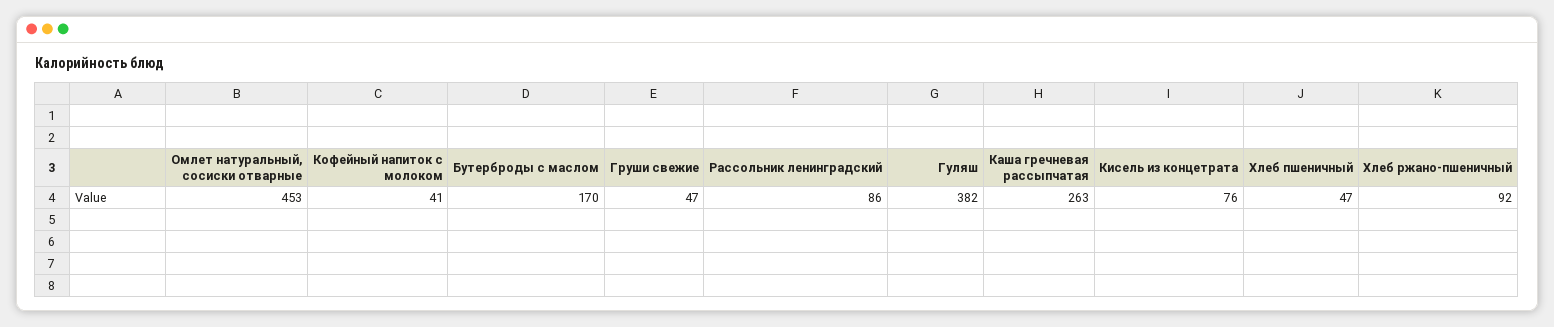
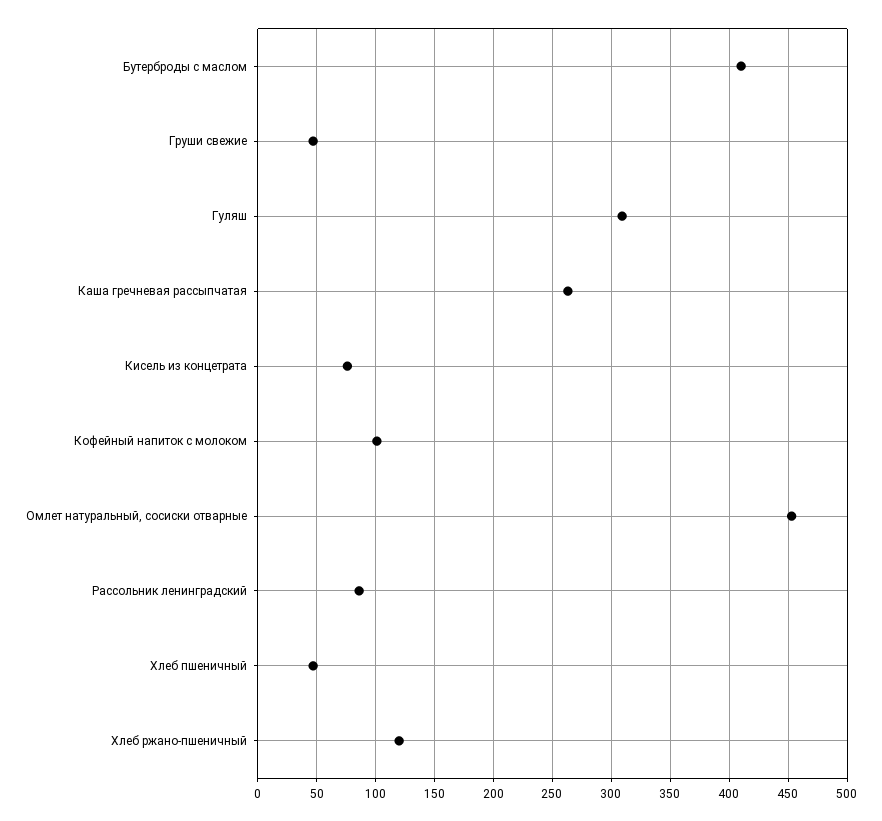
  {
    "Омлет натуральный, сосиски отварные": 453,
-   "Кофейный напиток с молоком": 41,
+   "Кофейный напиток с молоком": 100,
-   "Бутерброды с маслом": 170,
+   "Бутерброды с маслом": 410,
    "Груши свежие": 47,
    "Рассольник ленинградский": 86,
-   "Гуляш": 382,
+   "Гуляш": 310,
    "Каша гречневая рассыпчатая": 263,
    "Кисель из концетрата": 76,
    "Хлеб пшеничный": 47,
-   "Хлеб ржано-пшеничный": 92
+   "Хлеб ржано-пшеничный": 120
  }

